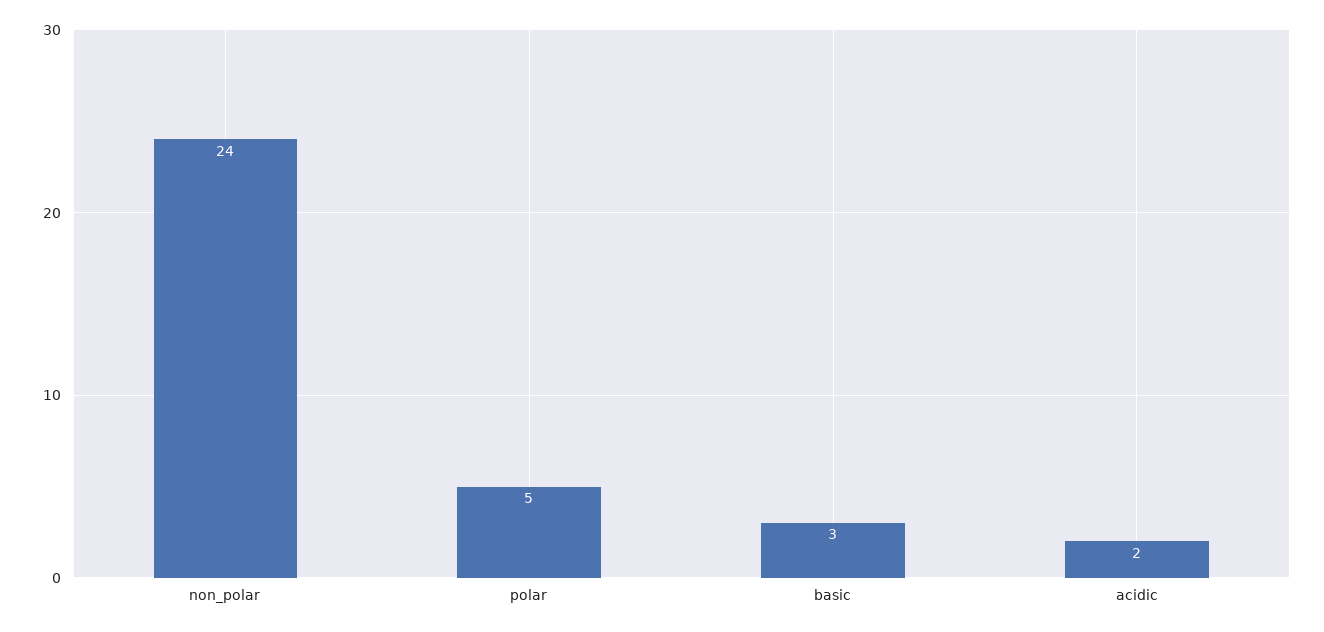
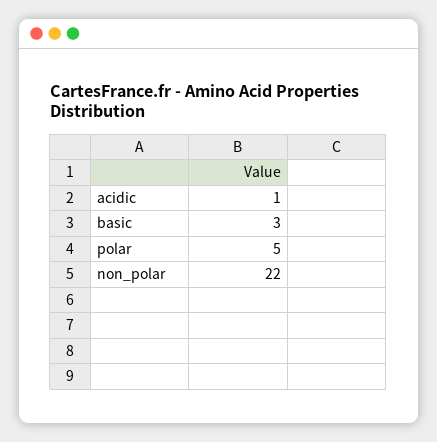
  {
-   "non_polar": 24,
+   "non_polar": 22,
    "polar": 5,
    "basic": 3,
-   "acidic": 2
+   "acidic": 1
  }

